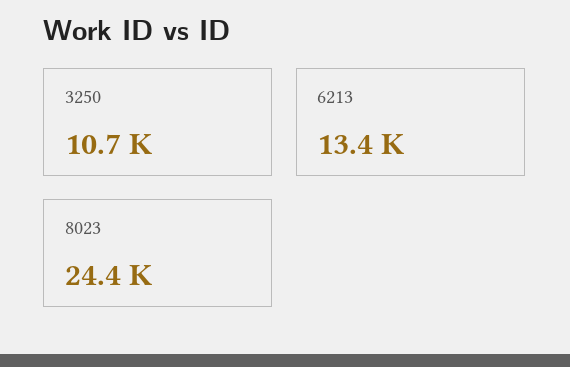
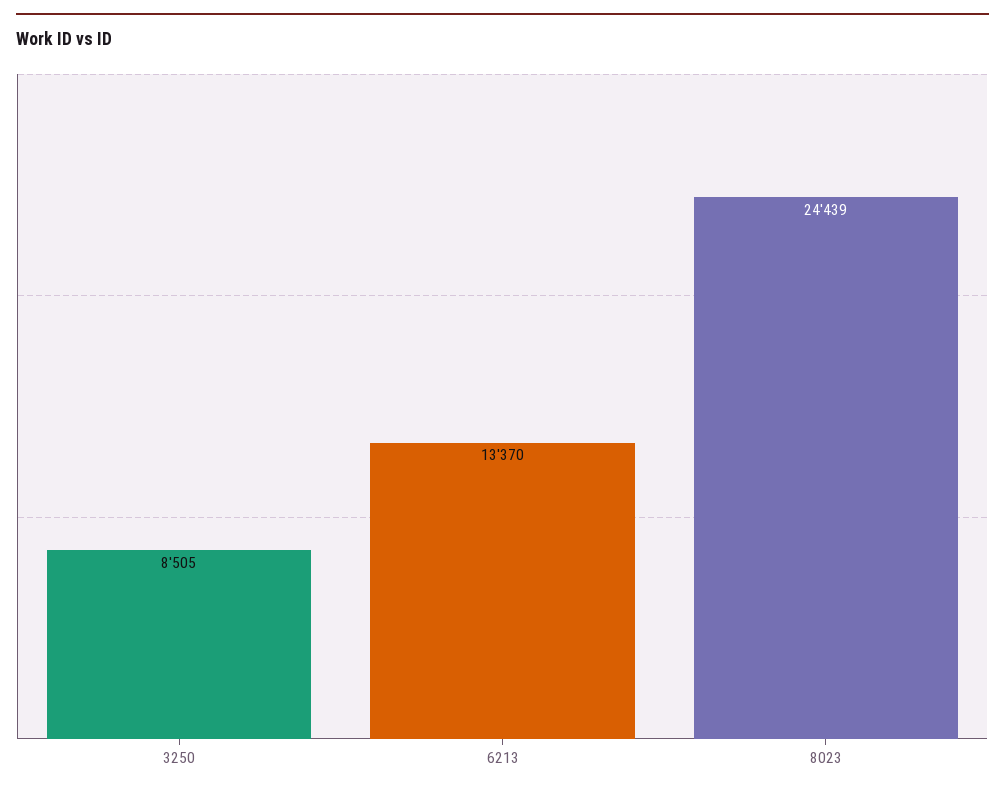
  {
-   "3250": 10700,
+   "3250": 8505,
    "6213": 13370,
    "8023": 24439
  }

